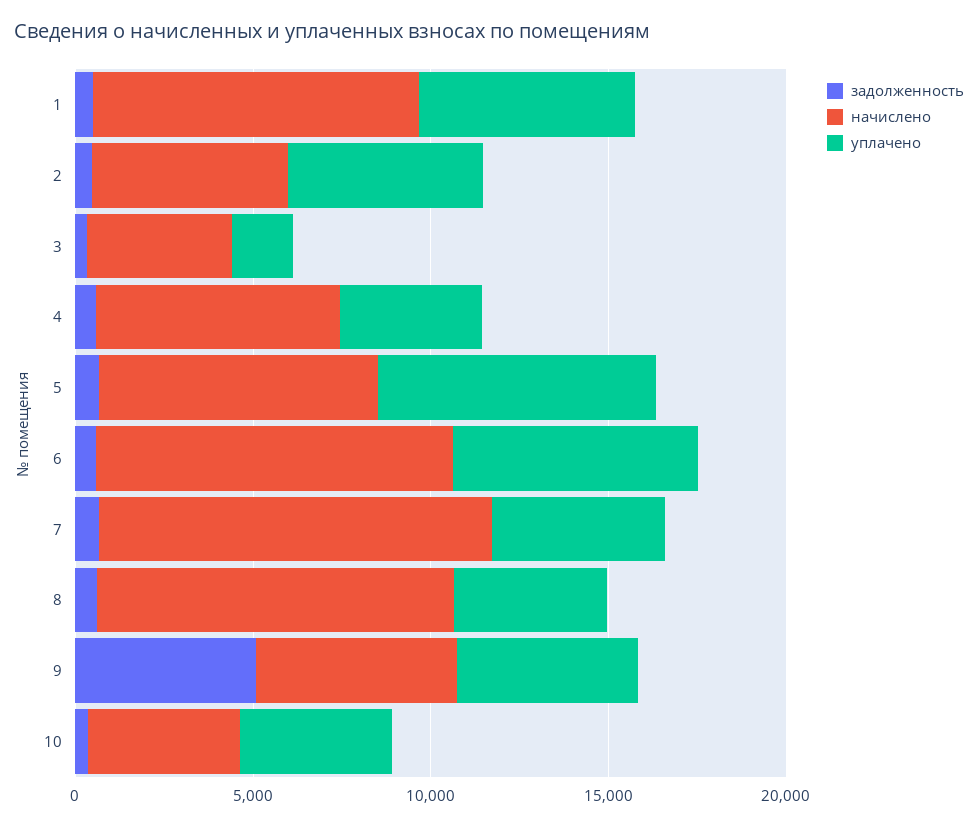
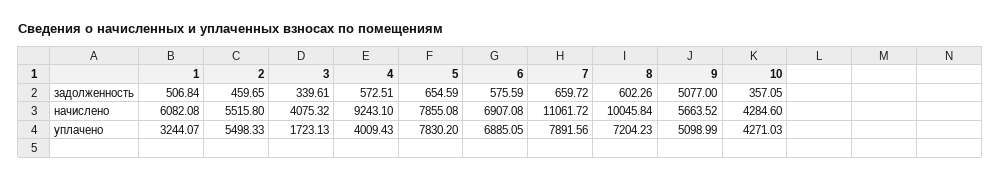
  {
    "задолженность": {
      "1": 506.84,
      "2": 459.65,
      "3": 339.61,
      "4": 572.51,
      "5": 654.59,
      "6": 575.59,
      "7": 659.72,
      "8": 602.26,
      "9": 5077,
      "10": 357.05
    },
    "начислено": {
-     "1": 9000,
+     "1": 6082.08,
      "2": 5515.8,
      "3": 4075.32,
-     "4": 7000,
+     "4": 9243.1,
      "5": 7855.08,
-     "6": 10000,
+     "6": 6907.08,
      "7": 11061.72,
      "8": 10045.84,
      "9": 5663.52,
      "10": 4284.6
    },
    "уплачено": {
-     "1": 6000,
+     "1": 3244.07,
      "2": 5498.33,
      "3": 1723.13,
      "4": 4009.43,
      "5": 7830.2,
      "6": 6885.05,
-     "7": 5000,
+     "7": 7891.56,
-     "8": 4000,
+     "8": 7204.23,
      "9": 5098.99,
      "10": 4271.03
    }
  }

